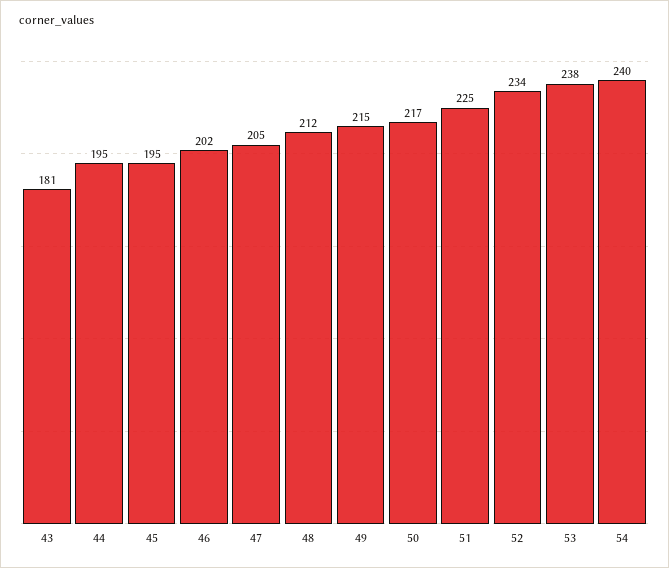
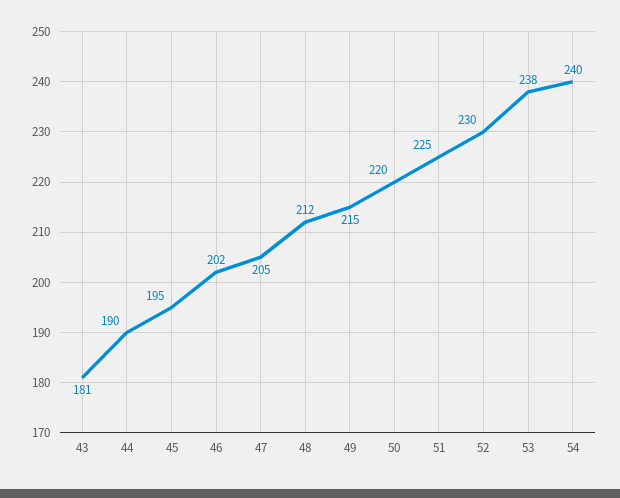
  {
    "43": 181,
-   "44": 195,
+   "44": 190,
    "45": 195,
    "46": 202,
    "47": 205,
    "48": 212,
    "49": 215,
-   "50": 217,
+   "50": 220,
    "51": 225,
-   "52": 234,
+   "52": 230,
    "53": 238,
    "54": 240
  }

